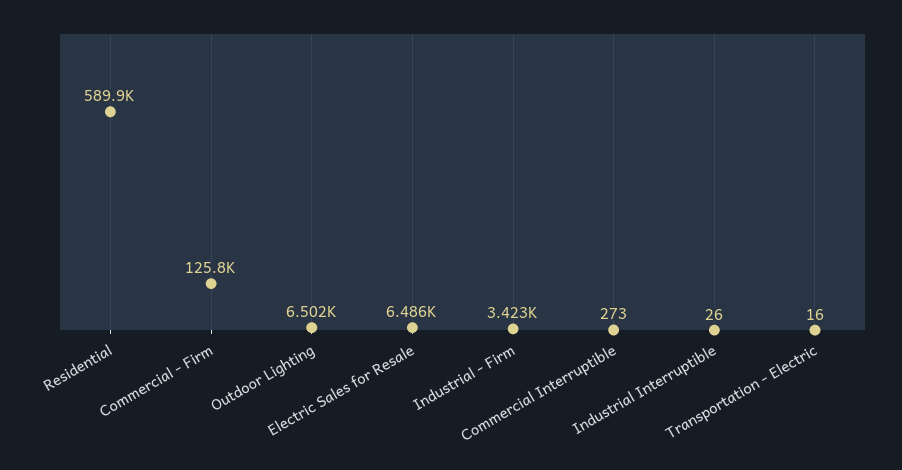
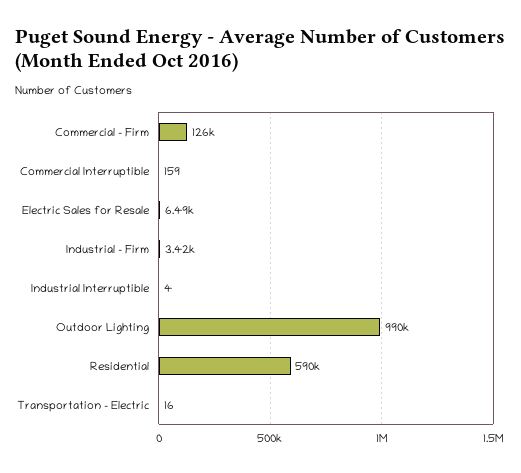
  {
    "Residential": 589900,
    "Commercial - Firm": 125800,
-   "Outdoor Lighting": 6502,
+   "Outdoor Lighting": 990000,
    "Electric Sales for Resale": 6486,
    "Industrial - Firm": 3423,
-   "Commercial Interruptible": 273,
+   "Commercial Interruptible": 159,
-   "Industrial Interruptible": 26,
+   "Industrial Interruptible": 4,
    "Transportation - Electric": 16
  }

